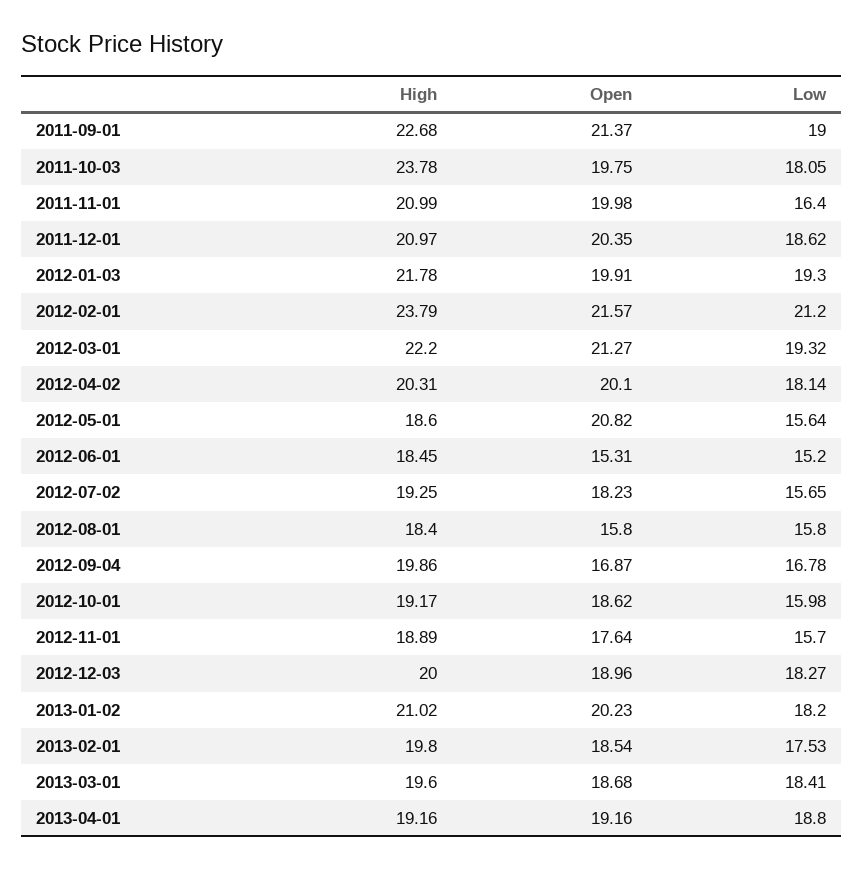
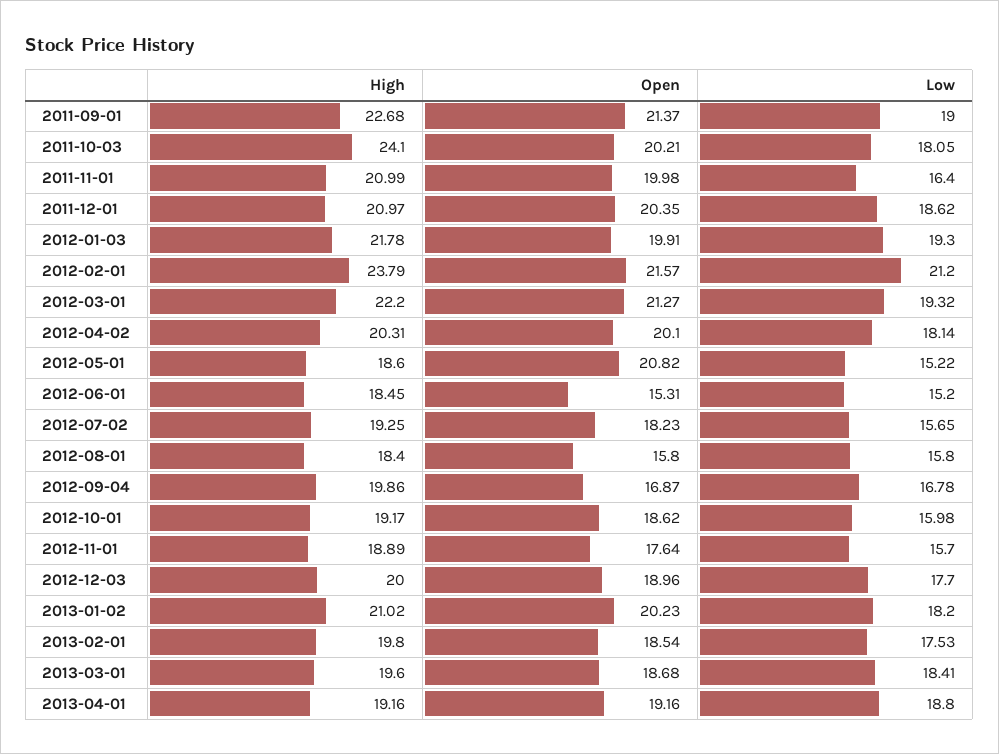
  {
    "High": {
      "2011-09-01": 22.68,
-     "2011-10-03": 23.78,
+     "2011-10-03": 24.1,
      "2011-11-01": 20.99,
      "2011-12-01": 20.97,
      "2012-01-03": 21.78,
      "2012-02-01": 23.79,
      "2012-03-01": 22.2,
      "2012-04-02": 20.31,
      "2012-05-01": 18.6,
      "2012-06-01": 18.45,
      "2012-07-02": 19.25,
      "2012-08-01": 18.4,
      "2012-09-04": 19.86,
      "2012-10-01": 19.17,
      "2012-11-01": 18.89,
      "2012-12-03": 20,
      "2013-01-02": 21.02,
      "2013-02-01": 19.8,
      "2013-03-01": 19.6,
      "2013-04-01": 19.16
    },
    "Open": {
      "2011-09-01": 21.37,
-     "2011-10-03": 19.75,
+     "2011-10-03": 20.21,
      "2011-11-01": 19.98,
      "2011-12-01": 20.35,
      "2012-01-03": 19.91,
      "2012-02-01": 21.57,
      "2012-03-01": 21.27,
      "2012-04-02": 20.1,
      "2012-05-01": 20.82,
      "2012-06-01": 15.31,
      "2012-07-02": 18.23,
      "2012-08-01": 15.8,
      "2012-09-04": 16.87,
      "2012-10-01": 18.62,
      "2012-11-01": 17.64,
      "2012-12-03": 18.96,
      "2013-01-02": 20.23,
      "2013-02-01": 18.54,
      "2013-03-01": 18.68,
      "2013-04-01": 19.16
    },
    "Low": {
      "2011-09-01": 19,
      "2011-10-03": 18.05,
      "2011-11-01": 16.4,
      "2011-12-01": 18.62,
      "2012-01-03": 19.3,
      "2012-02-01": 21.2,
      "2012-03-01": 19.32,
      "2012-04-02": 18.14,
-     "2012-05-01": 15.64,
+     "2012-05-01": 15.22,
      "2012-06-01": 15.2,
      "2012-07-02": 15.65,
      "2012-08-01": 15.8,
      "2012-09-04": 16.78,
      "2012-10-01": 15.98,
      "2012-11-01": 15.7,
-     "2012-12-03": 18.27,
+     "2012-12-03": 17.7,
      "2013-01-02": 18.2,
      "2013-02-01": 17.53,
      "2013-03-01": 18.41,
      "2013-04-01": 18.8
    }
  }

